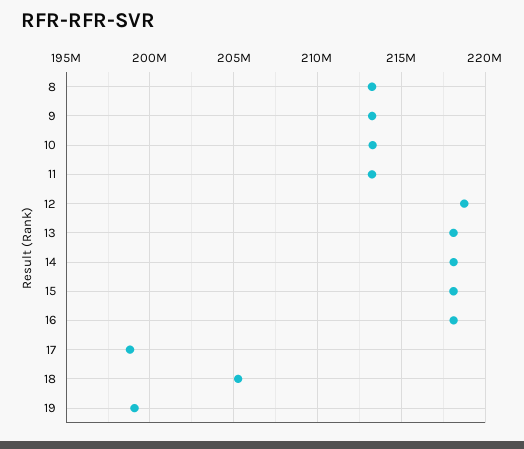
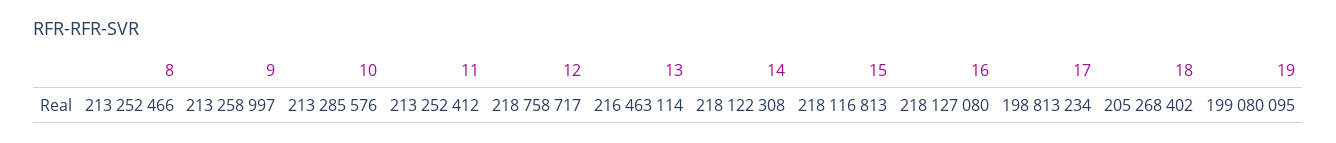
  {
    "8": 213252466,
    "9": 213258997,
    "10": 213285576,
    "11": 213252412,
    "12": 218758717,
-   "13": 218000000,
+   "13": 216463114,
    "14": 218122308,
    "15": 218116813,
    "16": 218127080,
    "17": 198813234,
    "18": 205268402,
    "19": 199080095
  }

